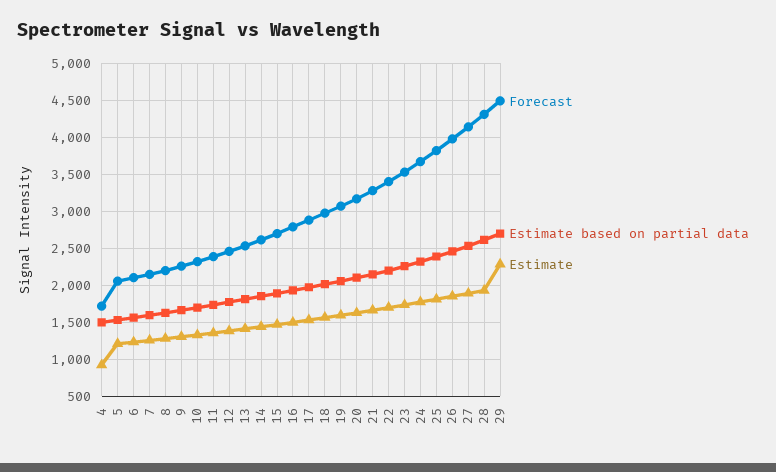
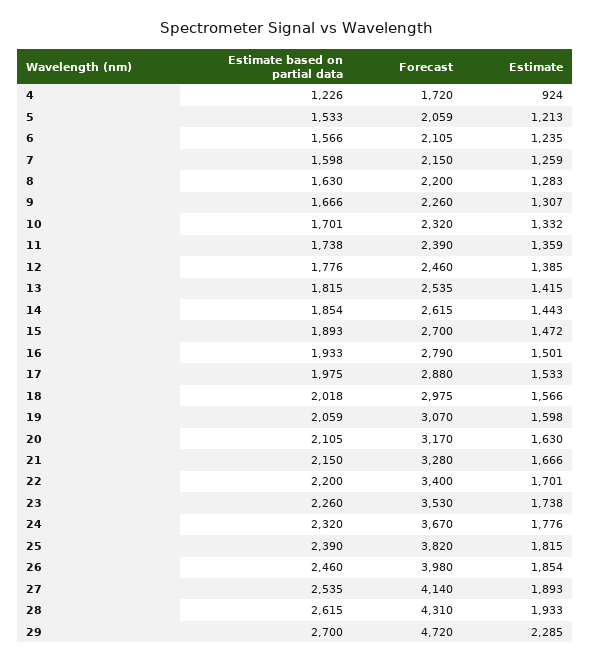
  {
    "Forecast": {
      "4": 1720,
      "5": 2059,
      "6": 2105,
      "7": 2150,
      "8": 2200,
      "9": 2260,
      "10": 2320,
      "11": 2390,
      "12": 2460,
      "13": 2535,
      "14": 2615,
      "15": 2700,
      "16": 2790,
      "17": 2880,
      "18": 2975,
      "19": 3070,
      "20": 3170,
      "21": 3280,
      "22": 3400,
      "23": 3530,
      "24": 3670,
      "25": 3820,
      "26": 3980,
      "27": 4140,
      "28": 4310,
-     "29": 4500
+     "29": 4720
    },
    "Estimate based on partial data": {
-     "4": 1500,
+     "4": 1226,
      "5": 1533,
      "6": 1566,
      "7": 1598,
      "8": 1630,
      "9": 1666,
      "10": 1701,
      "11": 1738,
      "12": 1776,
      "13": 1815,
      "14": 1854,
      "15": 1893,
      "16": 1933,
      "17": 1975,
      "18": 2018,
      "19": 2059,
      "20": 2105,
      "21": 2150,
      "22": 2200,
      "23": 2260,
      "24": 2320,
      "25": 2390,
      "26": 2460,
      "27": 2535,
      "28": 2615,
      "29": 2700
    },
    "Estimate": {
      "4": 924,
      "5": 1213,
      "6": 1235,
      "7": 1259,
      "8": 1283,
      "9": 1307,
      "10": 1332,
      "11": 1359,
      "12": 1385,
      "13": 1415,
      "14": 1443,
      "15": 1472,
      "16": 1501,
      "17": 1533,
      "18": 1566,
      "19": 1598,
      "20": 1630,
      "21": 1666,
      "22": 1701,
      "23": 1738,
      "24": 1776,
      "25": 1815,
      "26": 1854,
      "27": 1893,
      "28": 1933,
      "29": 2285
    }
  }

